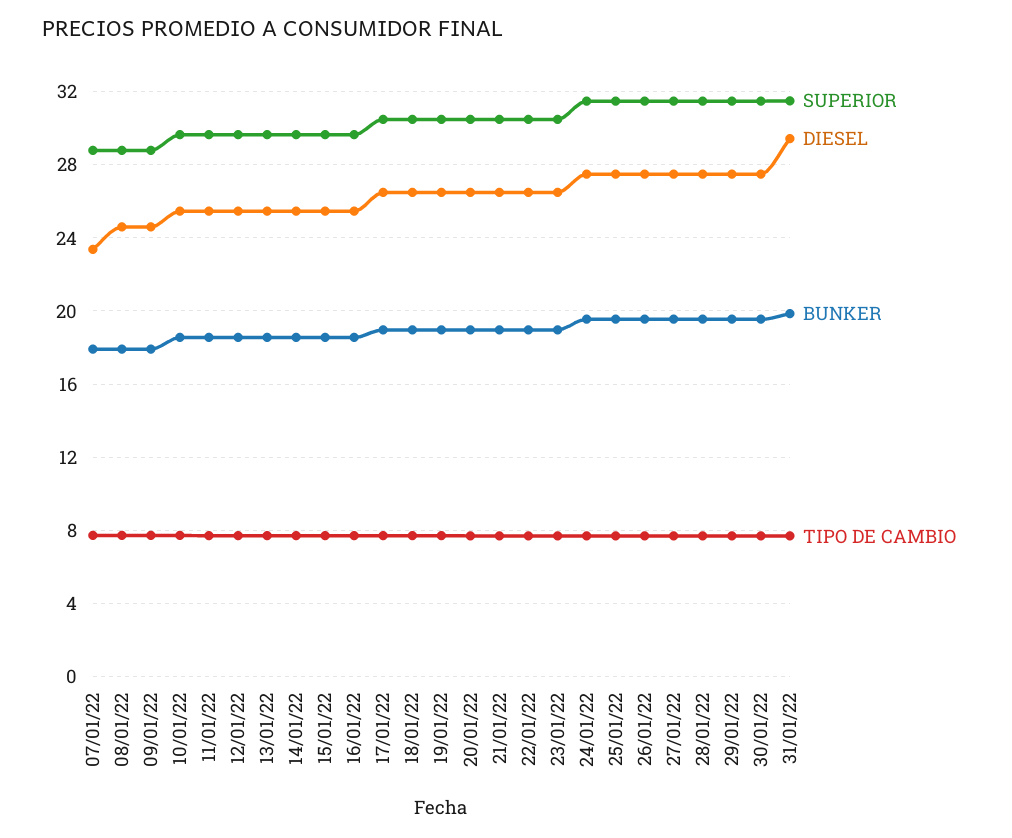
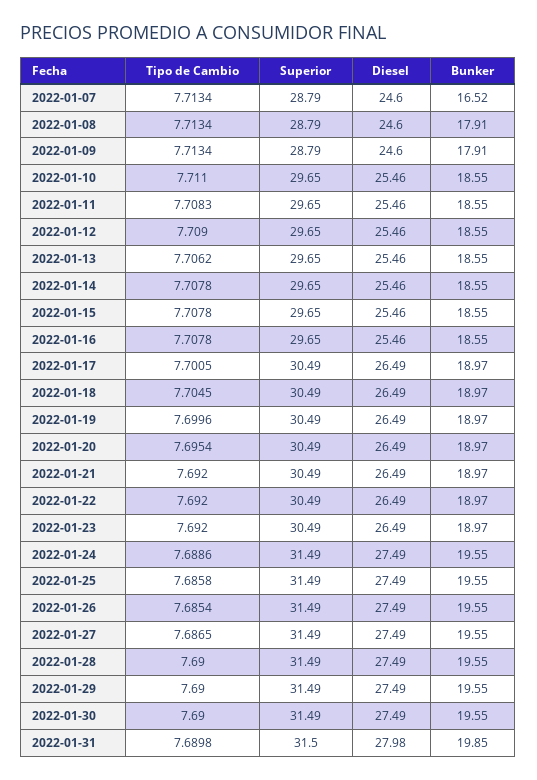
  {
    "SUPERIOR": {
      "07/01/22": 28.79,
      "08/01/22": 28.79,
      "09/01/22": 28.79,
      "10/01/22": 29.65,
      "11/01/22": 29.65,
      "12/01/22": 29.65,
      "13/01/22": 29.65,
      "14/01/22": 29.65,
      "15/01/22": 29.65,
      "16/01/22": 29.65,
      "17/01/22": 30.49,
      "18/01/22": 30.49,
      "19/01/22": 30.49,
      "20/01/22": 30.49,
      "21/01/22": 30.49,
      "22/01/22": 30.49,
      "23/01/22": 30.49,
      "24/01/22": 31.49,
      "25/01/22": 31.49,
      "26/01/22": 31.49,
      "27/01/22": 31.49,
      "28/01/22": 31.49,
      "29/01/22": 31.49,
      "30/01/22": 31.49,
      "31/01/22": 31.5
    },
    "DIESEL": {
-     "07/01/22": 23.5,
+     "07/01/22": 24.6,
      "08/01/22": 24.6,
      "09/01/22": 24.6,
      "10/01/22": 25.46,
      "11/01/22": 25.46,
      "12/01/22": 25.46,
      "13/01/22": 25.46,
      "14/01/22": 25.46,
      "15/01/22": 25.46,
      "16/01/22": 25.46,
      "17/01/22": 26.49,
      "18/01/22": 26.49,
      "19/01/22": 26.49,
      "20/01/22": 26.49,
      "21/01/22": 26.49,
      "22/01/22": 26.49,
      "23/01/22": 26.49,
      "24/01/22": 27.49,
      "25/01/22": 27.49,
      "26/01/22": 27.49,
      "27/01/22": 27.49,
      "28/01/22": 27.49,
      "29/01/22": 27.49,
      "30/01/22": 27.49,
-     "31/01/22": 29.5
+     "31/01/22": 27.98
    },
    "BUNKER": {
-     "07/01/22": 18,
+     "07/01/22": 16.52,
      "08/01/22": 17.91,
      "09/01/22": 17.91,
      "10/01/22": 18.55,
      "11/01/22": 18.55,
      "12/01/22": 18.55,
      "13/01/22": 18.55,
      "14/01/22": 18.55,
      "15/01/22": 18.55,
      "16/01/22": 18.55,
      "17/01/22": 18.97,
      "18/01/22": 18.97,
      "19/01/22": 18.97,
      "20/01/22": 18.97,
      "21/01/22": 18.97,
      "22/01/22": 18.97,
      "23/01/22": 18.97,
      "24/01/22": 19.55,
      "25/01/22": 19.55,
      "26/01/22": 19.55,
      "27/01/22": 19.55,
      "28/01/22": 19.55,
      "29/01/22": 19.55,
      "30/01/22": 19.55,
      "31/01/22": 19.85
    },
    "TIPO DE CAMBIO": {
      "07/01/22": 7.7134,
      "08/01/22": 7.7134,
      "09/01/22": 7.7134,
      "10/01/22": 7.711,
      "11/01/22": 7.7083,
      "12/01/22": 7.709,
      "13/01/22": 7.7062,
      "14/01/22": 7.7078,
      "15/01/22": 7.7078,
      "16/01/22": 7.7078,
      "17/01/22": 7.7005,
      "18/01/22": 7.7045,
      "19/01/22": 7.6996,
      "20/01/22": 7.6954,
      "21/01/22": 7.692,
      "22/01/22": 7.692,
      "23/01/22": 7.692,
      "24/01/22": 7.6886,
      "25/01/22": 7.6858,
      "26/01/22": 7.6854,
      "27/01/22": 7.6865,
      "28/01/22": 7.69,
      "29/01/22": 7.69,
      "30/01/22": 7.69,
      "31/01/22": 7.6898
    }
  }

